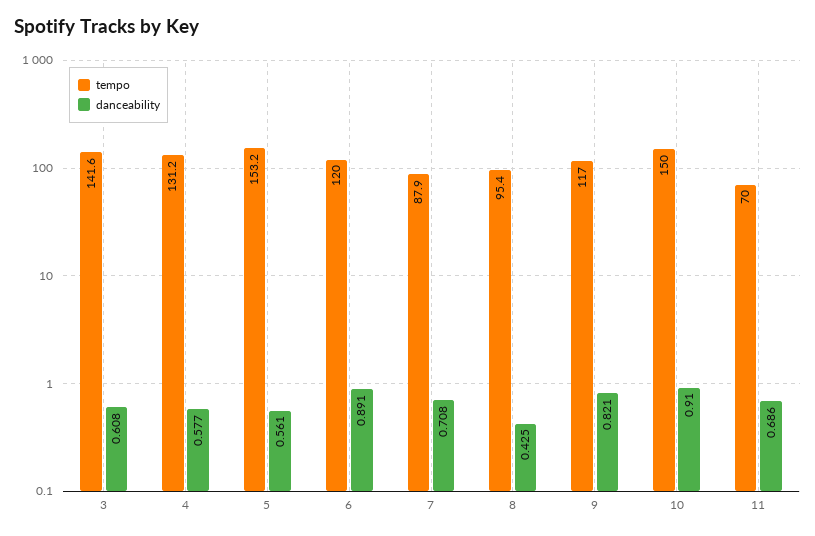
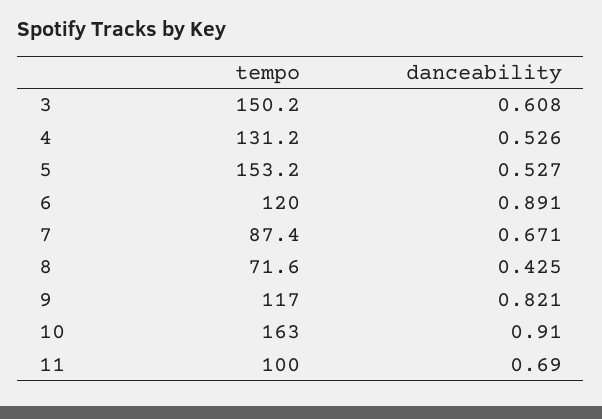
  {
    "tempo": {
-     "3": 141.6,
+     "3": 150.2,
      "4": 131.2,
      "5": 153.2,
      "6": 120,
-     "7": 87.9,
+     "7": 87.4,
-     "8": 95.4,
+     "8": 71.6,
      "9": 117,
-     "10": 150,
+     "10": 163,
-     "11": 70
+     "11": 100
    },
    "danceability": {
      "3": 0.608,
-     "4": 0.577,
+     "4": 0.526,
-     "5": 0.561,
+     "5": 0.527,
      "6": 0.891,
-     "7": 0.708,
+     "7": 0.671,
      "8": 0.425,
      "9": 0.821,
      "10": 0.91,
-     "11": 0.686
+     "11": 0.69
    }
  }

